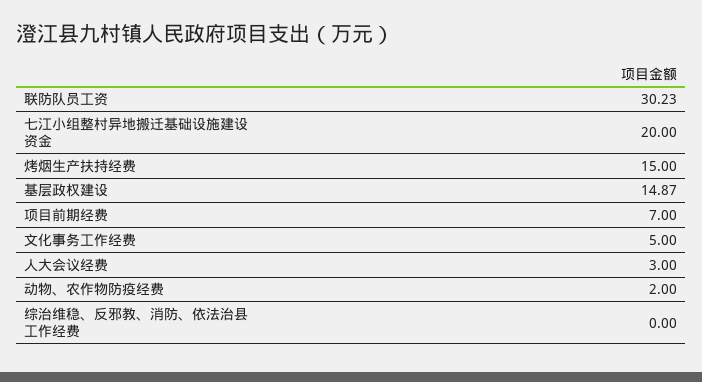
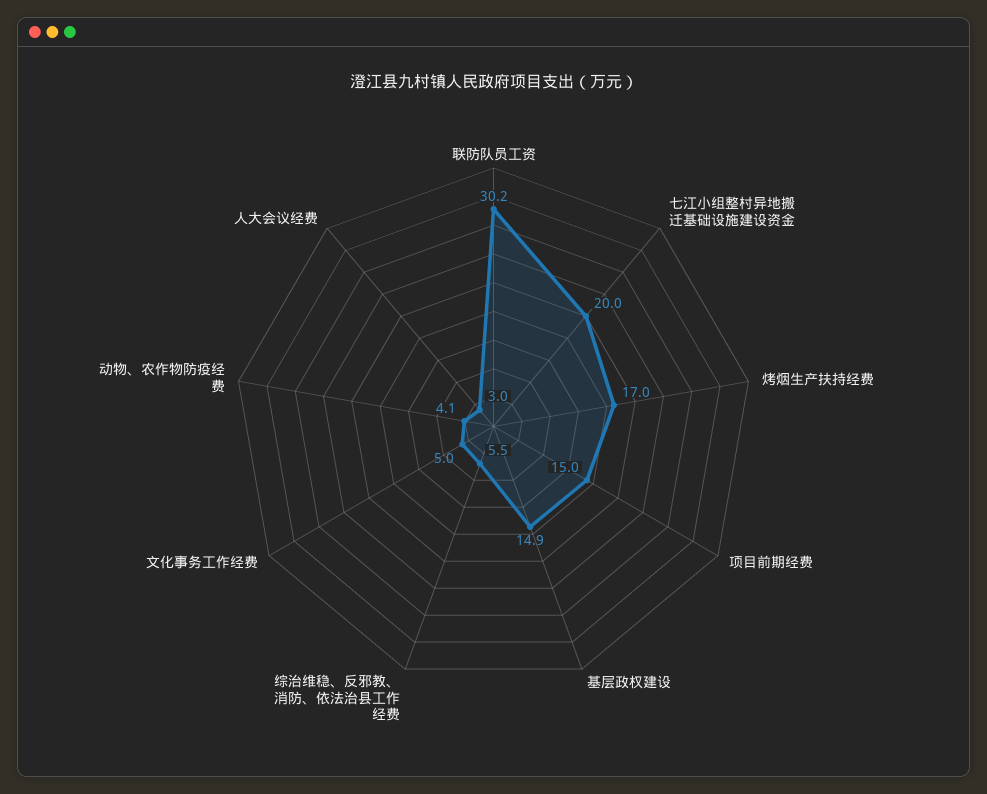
  {
    "联防队员工资": 30.23,
    "七江小组整村异地搬迁基础设施建设资金": 20,
-   "烤烟生产扶持经费": 15,
+   "烤烟生产扶持经费": 17,
    "基层政权建设": 14.87,
-   "项目前期经费": 7,
+   "项目前期经费": 15,
    "文化事务工作经费": 5,
    "人大会议经费": 3,
-   "动物、农作物防疫经费": 2,
+   "动物、农作物防疫经费": 4.1,
-   "综治维稳、反邪教、消防、依法治县工作经费": 0
+   "综治维稳、反邪教、消防、依法治县工作经费": 5.5
  }

